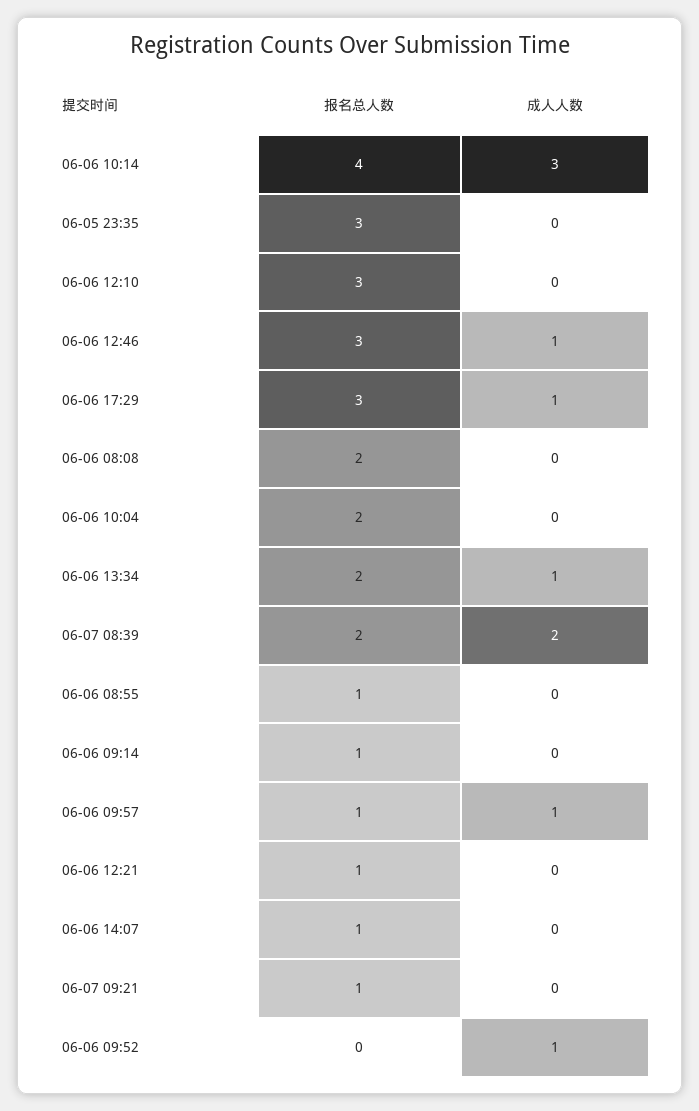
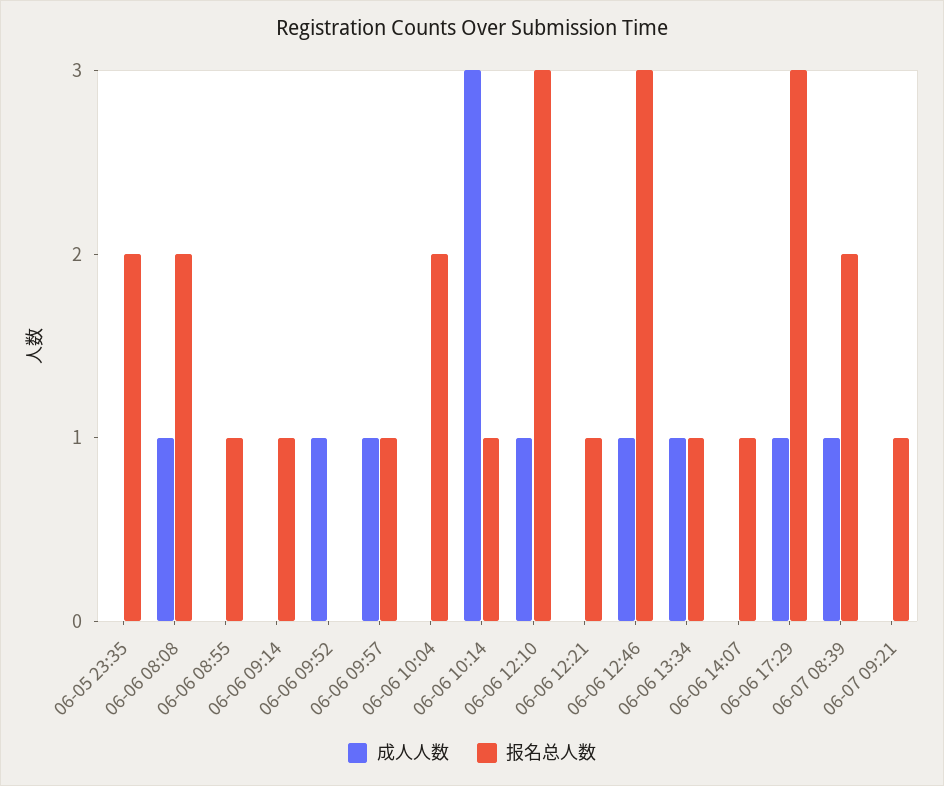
  {
    "报名总人数": {
-     "06-06 10:14": 4,
+     "06-06 10:14": 1,
-     "06-05 23:35": 3,
+     "06-05 23:35": 2,
      "06-06 12:10": 3,
      "06-06 12:46": 3,
      "06-06 17:29": 3,
      "06-06 08:08": 2,
      "06-06 10:04": 2,
-     "06-06 13:34": 2,
+     "06-06 13:34": 1,
      "06-07 08:39": 2,
      "06-06 08:55": 1,
      "06-06 09:14": 1,
      "06-06 09:57": 1,
      "06-06 12:21": 1,
      "06-06 14:07": 1,
      "06-07 09:21": 1,
      "06-06 09:52": 0
    },
    "成人人数": {
      "06-06 10:14": 3,
      "06-05 23:35": 0,
-     "06-06 12:10": 0,
+     "06-06 12:10": 1,
      "06-06 12:46": 1,
      "06-06 17:29": 1,
-     "06-06 08:08": 0,
+     "06-06 08:08": 1,
      "06-06 10:04": 0,
      "06-06 13:34": 1,
-     "06-07 08:39": 2,
+     "06-07 08:39": 1,
      "06-06 08:55": 0,
      "06-06 09:14": 0,
      "06-06 09:57": 1,
      "06-06 12:21": 0,
      "06-06 14:07": 0,
      "06-07 09:21": 0,
      "06-06 09:52": 1
    }
  }

